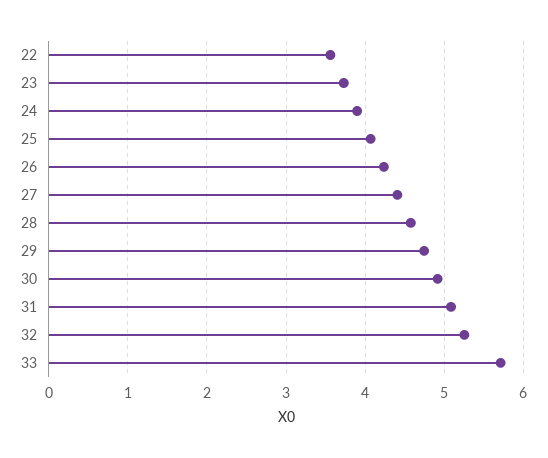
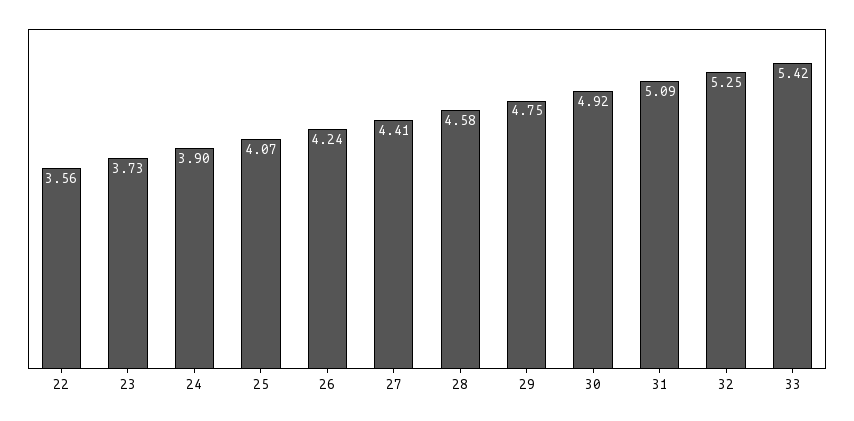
  {
    "22": 3.56,
    "23": 3.73,
    "24": 3.9,
    "25": 4.07,
    "26": 4.24,
    "27": 4.41,
    "28": 4.58,
    "29": 4.75,
    "30": 4.92,
    "31": 5.09,
    "32": 5.25,
-   "33": 5.7
+   "33": 5.42
  }

